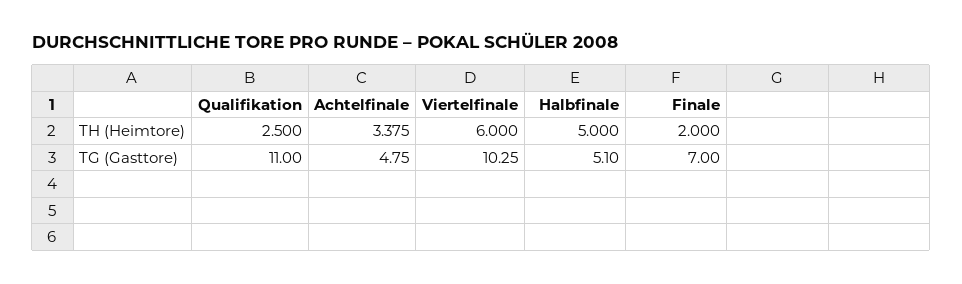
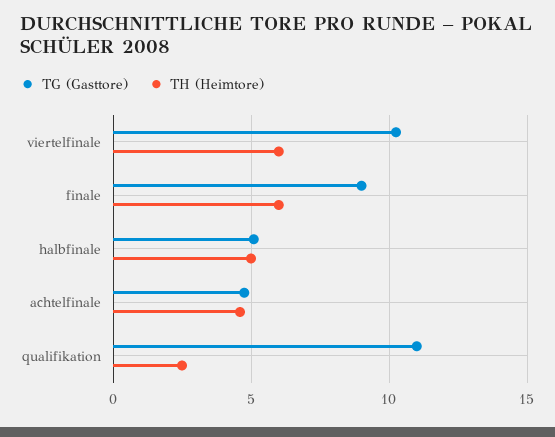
  {
    "TH (Heimtore)": {
      "Qualifikation": 2.5,
-     "Achtelfinale": 3.375,
+     "Achtelfinale": 4.5,
      "Viertelfinale": 6,
      "Halbfinale": 5,
-     "Finale": 2
+     "Finale": 6
    },
    "TG (Gasttore)": {
      "Qualifikation": 11,
      "Achtelfinale": 4.75,
      "Viertelfinale": 10.25,
      "Halbfinale": 5.1,
-     "Finale": 7
+     "Finale": 9
    }
  }

